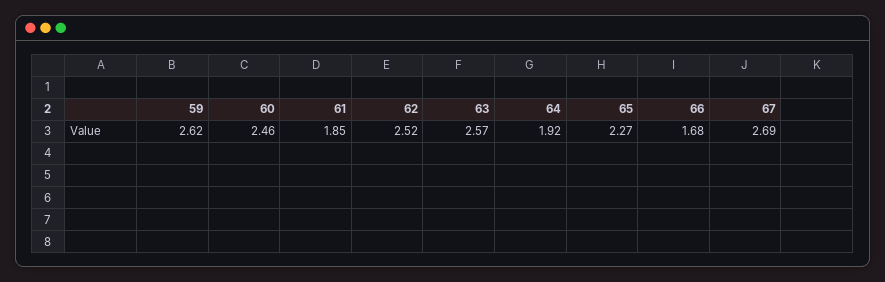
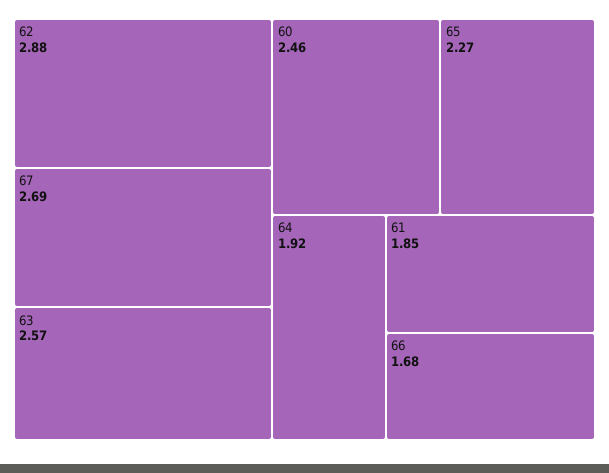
  {
-   "59": 2.62,
    "60": 2.46,
    "61": 1.85,
-   "62": 2.52,
+   "62": 2.88,
    "63": 2.57,
    "64": 1.92,
    "65": 2.27,
    "66": 1.68,
    "67": 2.69
  }

